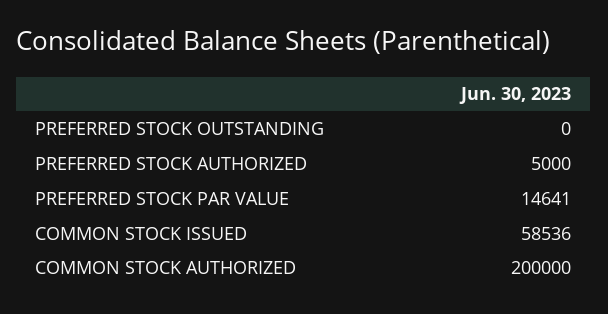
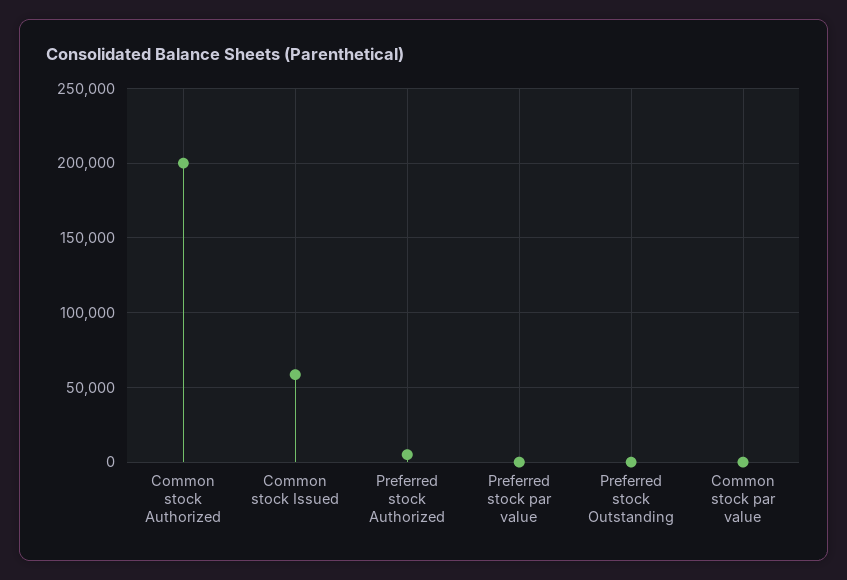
  {
    "PREFERRED STOCK OUTSTANDING": 0,
    "PREFERRED STOCK AUTHORIZED": 5000,
-   "PREFERRED STOCK PAR VALUE": 14641,
+   "PREFERRED STOCK PAR VALUE": 0,
    "COMMON STOCK ISSUED": 58536,
-   "COMMON STOCK AUTHORIZED": 200000
+   "COMMON STOCK AUTHORIZED": 200000,
+   "Common stock par value": 0
  }

